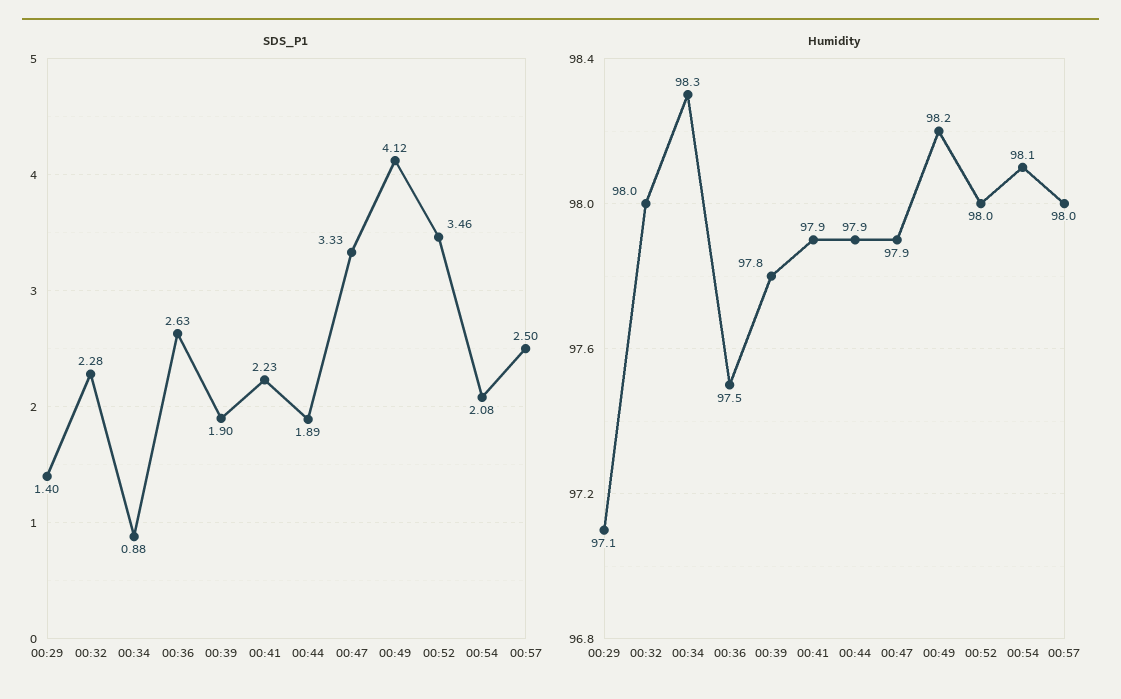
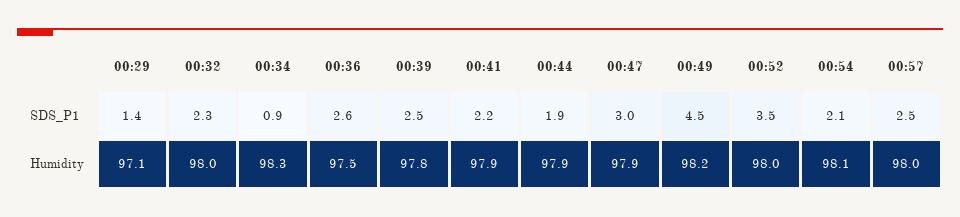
  {
    "SDS_P1": {
      "00:29": 1.4,
      "00:32": 2.28,
      "00:34": 0.88,
      "00:36": 2.63,
-     "00:39": 1.9,
+     "00:39": 2.5,
      "00:41": 2.23,
      "00:44": 1.89,
-     "00:47": 3.33,
+     "00:47": 3,
-     "00:49": 4.12,
+     "00:49": 4.5,
      "00:52": 3.46,
      "00:54": 2.08,
      "00:57": 2.5
    },
    "Humidity": {
      "00:29": 97.1,
      "00:32": 98,
      "00:34": 98.3,
      "00:36": 97.5,
      "00:39": 97.8,
      "00:41": 97.9,
      "00:44": 97.9,
      "00:47": 97.9,
      "00:49": 98.2,
      "00:52": 98,
      "00:54": 98.1,
      "00:57": 98
    }
  }

